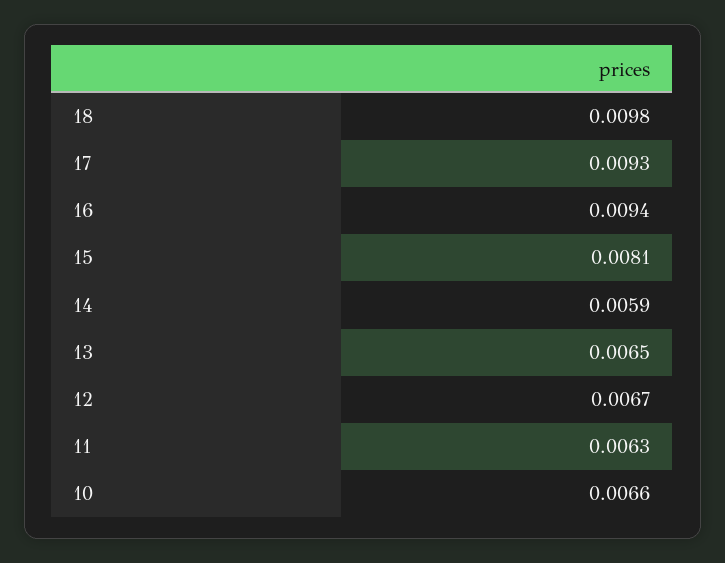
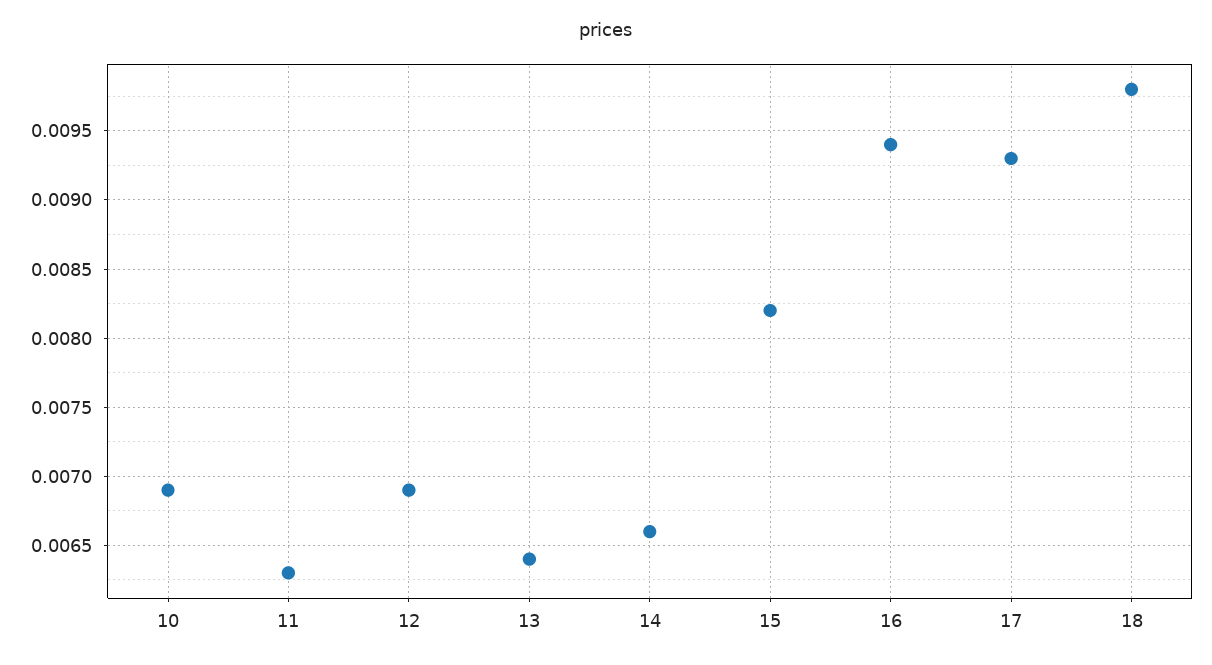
  {
    "18": 0.0098,
    "17": 0.0093,
    "16": 0.0094,
-   "15": 0.0081,
+   "15": 0.0082,
-   "14": 0.0059,
+   "14": 0.0066,
-   "13": 0.0065,
+   "13": 0.0064,
-   "12": 0.0067,
+   "12": 0.0069,
    "11": 0.0063,
-   "10": 0.0066
+   "10": 0.0069
  }

